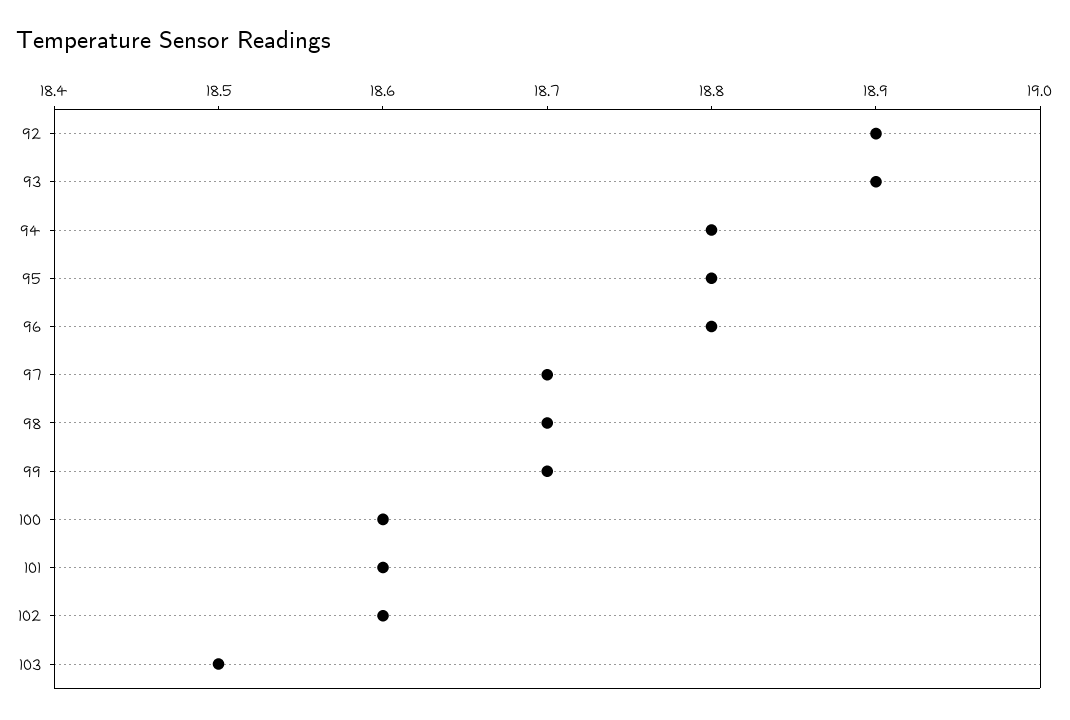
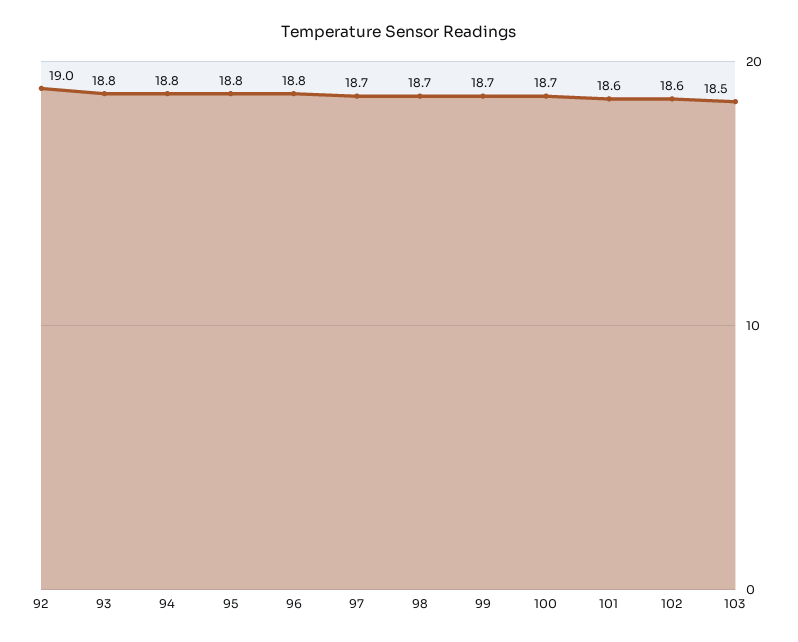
  {
-   "92": 18.9,
+   "92": 19,
-   "93": 18.9,
+   "93": 18.8,
    "94": 18.8,
    "95": 18.8,
    "96": 18.8,
    "97": 18.7,
    "98": 18.7,
    "99": 18.7,
-   "100": 18.6,
+   "100": 18.7,
    "101": 18.6,
    "102": 18.6,
    "103": 18.5
  }

